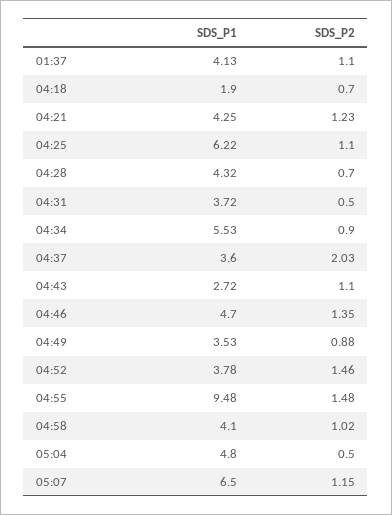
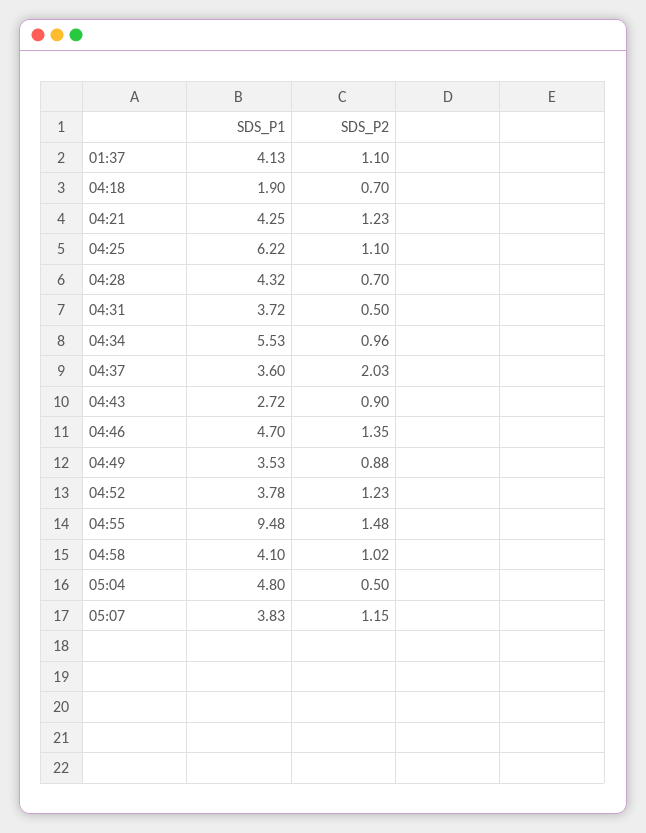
  {
    "SDS_P1": {
      "01:37": 4.13,
      "04:18": 1.9,
      "04:21": 4.25,
      "04:25": 6.22,
      "04:28": 4.32,
      "04:31": 3.72,
      "04:34": 5.53,
      "04:37": 3.6,
      "04:43": 2.72,
      "04:46": 4.7,
      "04:49": 3.53,
      "04:52": 3.78,
      "04:55": 9.48,
      "04:58": 4.1,
      "05:04": 4.8,
-     "05:07": 6.5
+     "05:07": 3.83
    },
    "SDS_P2": {
      "01:37": 1.1,
      "04:18": 0.7,
      "04:21": 1.23,
      "04:25": 1.1,
      "04:28": 0.7,
      "04:31": 0.5,
-     "04:34": 0.9,
+     "04:34": 0.96,
      "04:37": 2.03,
-     "04:43": 1.1,
+     "04:43": 0.9,
      "04:46": 1.35,
      "04:49": 0.88,
-     "04:52": 1.46,
+     "04:52": 1.23,
      "04:55": 1.48,
      "04:58": 1.02,
      "05:04": 0.5,
      "05:07": 1.15
    }
  }

